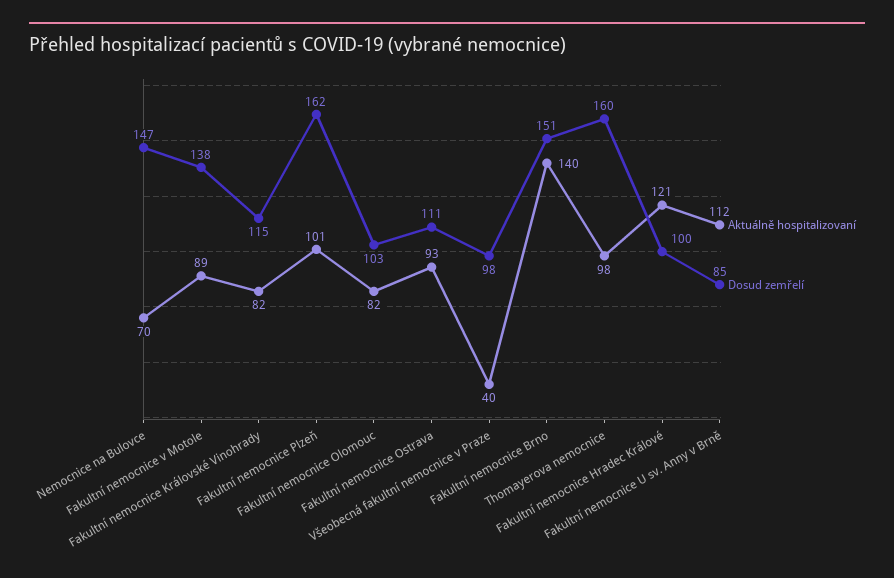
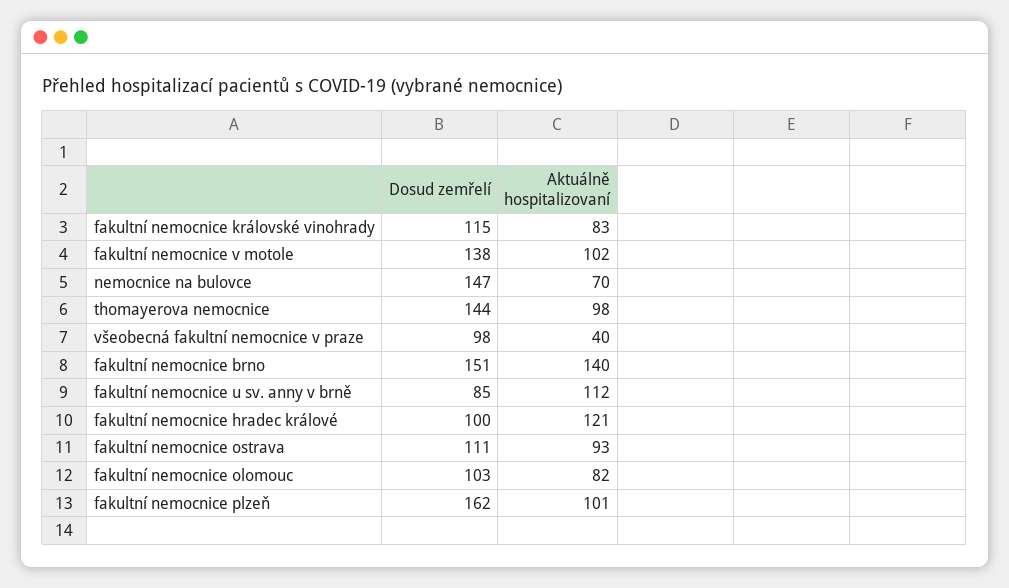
  {
    "Aktuálně hospitalizovaní": {
      "Nemocnice na Bulovce": 70,
-     "Fakultní nemocnice v Motole": 89,
+     "Fakultní nemocnice v Motole": 102,
-     "Fakultní nemocnice Královské Vinohrady": 82,
+     "Fakultní nemocnice Královské Vinohrady": 83,
      "Fakultní nemocnice Plzeň": 101,
      "Fakultní nemocnice Olomouc": 82,
      "Fakultní nemocnice Ostrava": 93,
      "Všeobecná fakultní nemocnice v Praze": 40,
      "Fakultní nemocnice Brno": 140,
      "Thomayerova nemocnice": 98,
      "Fakultní nemocnice Hradec Králové": 121,
      "Fakultní nemocnice U sv. Anny v Brně": 112
    },
    "Dosud zemřelí": {
      "Nemocnice na Bulovce": 147,
      "Fakultní nemocnice v Motole": 138,
      "Fakultní nemocnice Královské Vinohrady": 115,
      "Fakultní nemocnice Plzeň": 162,
      "Fakultní nemocnice Olomouc": 103,
      "Fakultní nemocnice Ostrava": 111,
      "Všeobecná fakultní nemocnice v Praze": 98,
      "Fakultní nemocnice Brno": 151,
-     "Thomayerova nemocnice": 160,
+     "Thomayerova nemocnice": 144,
      "Fakultní nemocnice Hradec Králové": 100,
      "Fakultní nemocnice U sv. Anny v Brně": 85
    }
  }

